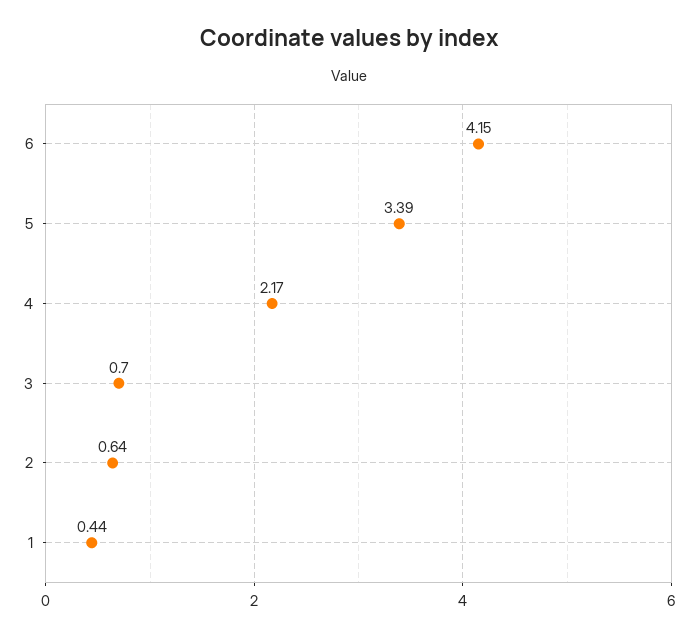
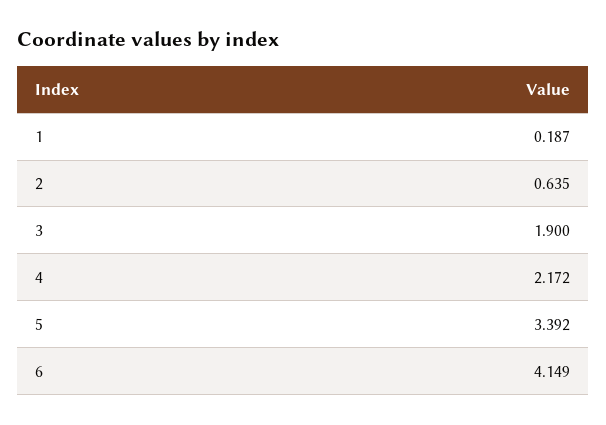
  {
    "6": 4.149,
    "5": 3.392,
    "4": 2.172,
-   "3": 0.7,
+   "3": 1.9,
    "2": 0.635,
-   "1": 0.44
+   "1": 0.187
  }

